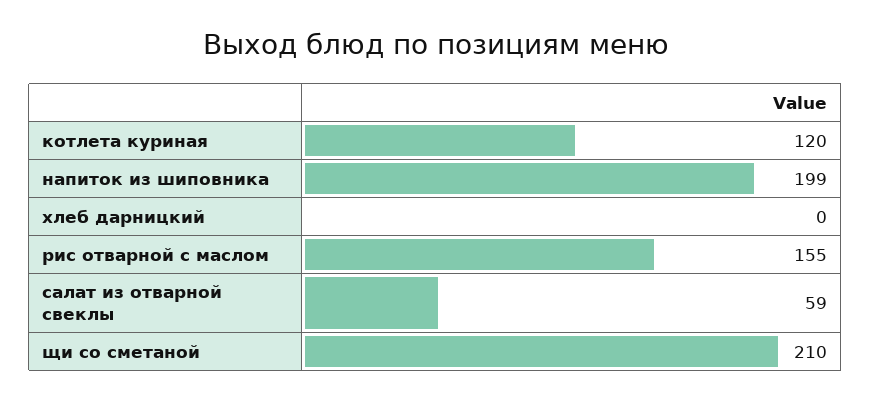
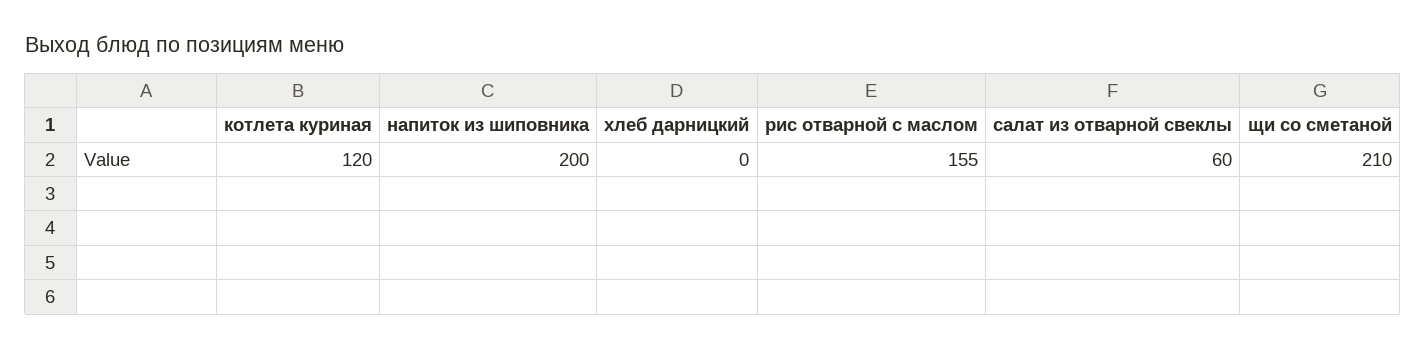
  {
    "котлета куриная": 120,
-   "напиток из шиповника": 199,
+   "напиток из шиповника": 200,
    "хлеб дарницкий": 0,
    "рис отварной с маслом": 155,
-   "салат из отварной свеклы": 59,
+   "салат из отварной свеклы": 60,
    "щи со сметаной": 210
  }

